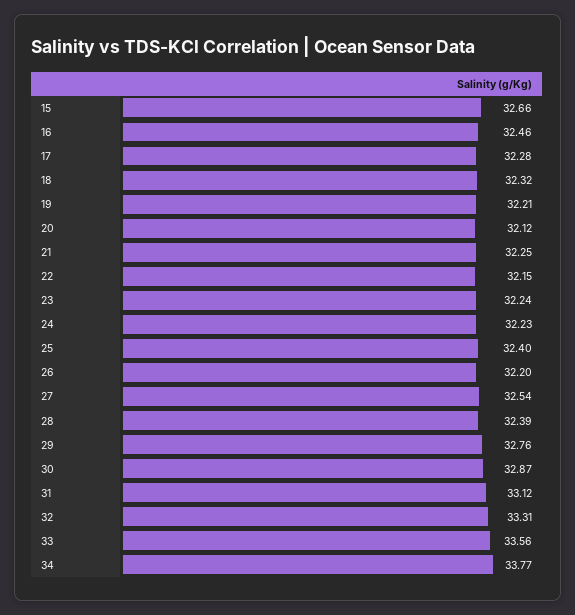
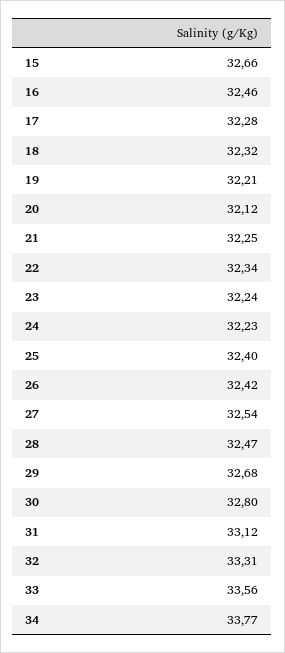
  {
    "15": 32.66,
    "16": 32.46,
    "17": 32.28,
    "18": 32.32,
    "19": 32.21,
    "20": 32.12,
    "21": 32.25,
-   "22": 32.15,
+   "22": 32.34,
    "23": 32.24,
    "24": 32.23,
    "25": 32.4,
-   "26": 32.2,
+   "26": 32.42,
    "27": 32.54,
-   "28": 32.39,
+   "28": 32.47,
-   "29": 32.76,
+   "29": 32.68,
-   "30": 32.87,
+   "30": 32.8,
    "31": 33.12,
    "32": 33.31,
    "33": 33.56,
    "34": 33.77
  }

